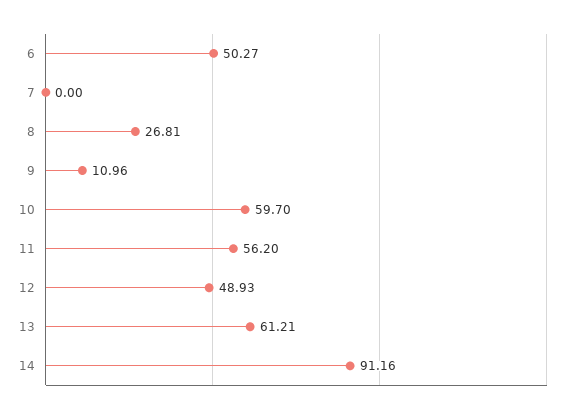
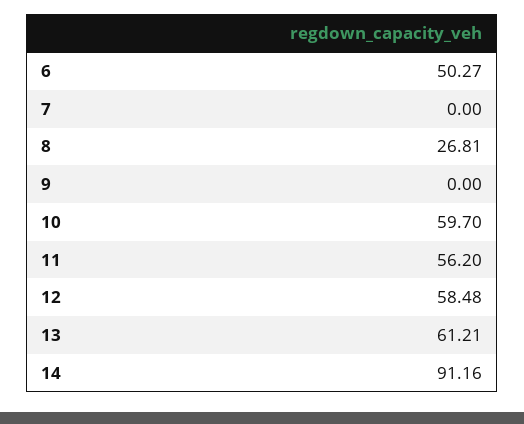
  {
    "6": 50.27,
    "7": 0,
    "8": 26.81,
-   "9": 10.96,
+   "9": 0,
    "10": 59.7,
    "11": 56.2,
-   "12": 48.93,
+   "12": 58.48,
    "13": 61.21,
    "14": 91.16
  }

